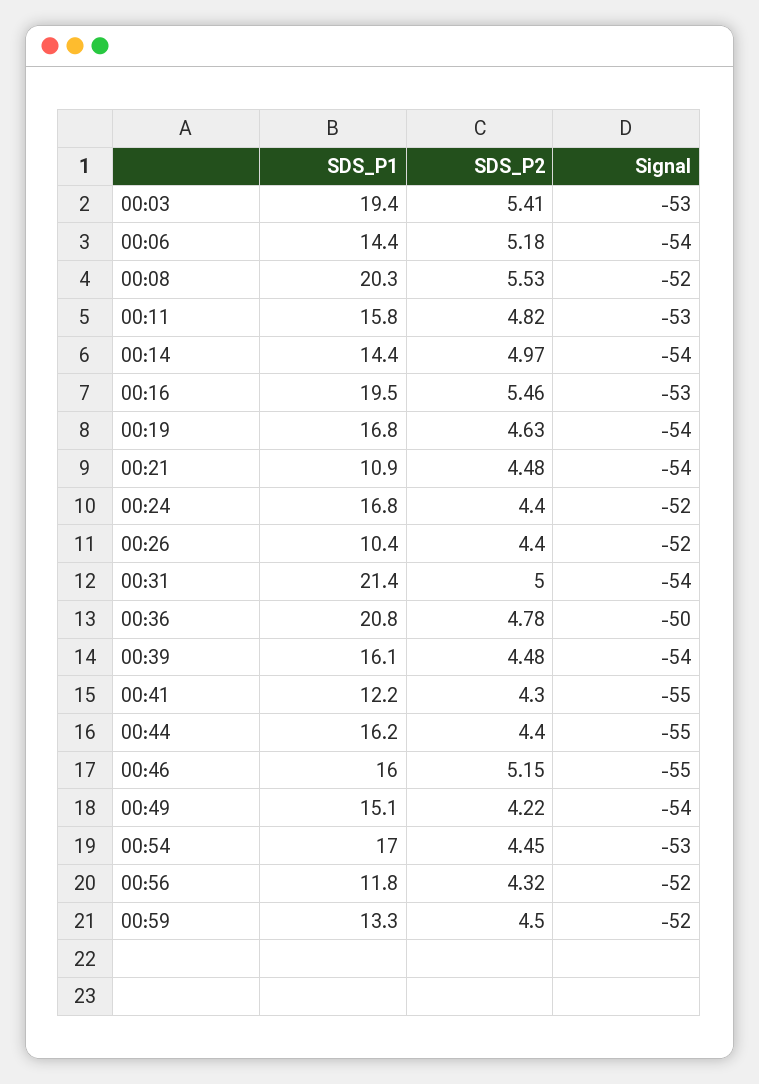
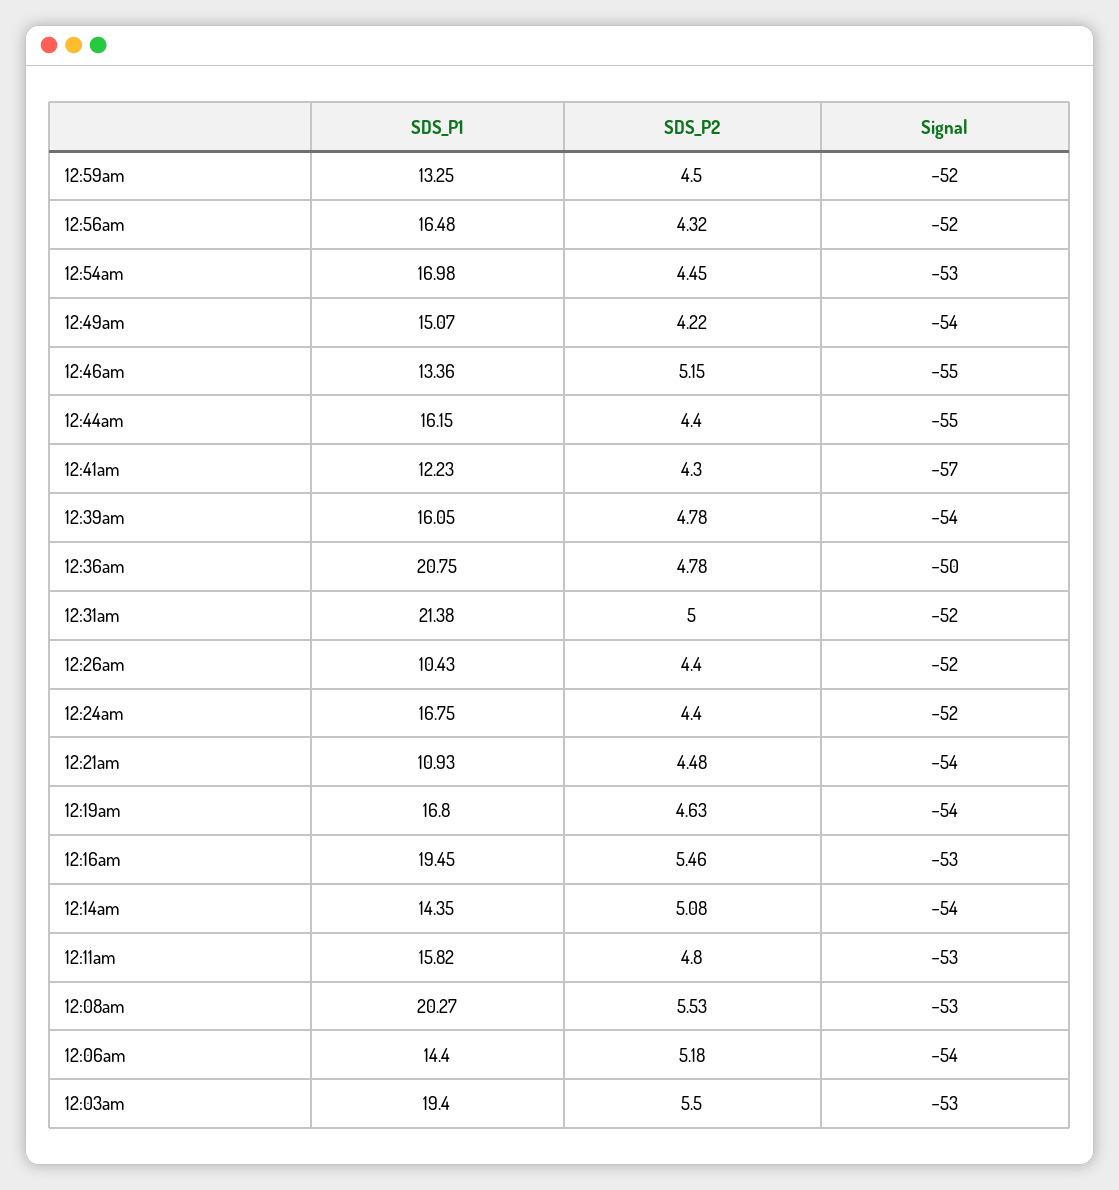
  {
    "SDS_P1": {
      "00:03": 19.4,
      "00:06": 14.4,
      "00:08": 20.27,
      "00:11": 15.82,
      "00:14": 14.35,
      "00:16": 19.45,
      "00:19": 16.8,
      "00:21": 10.93,
      "00:24": 16.75,
      "00:26": 10.43,
      "00:31": 21.38,
      "00:36": 20.75,
      "00:39": 16.05,
      "00:41": 12.23,
      "00:44": 16.15,
-     "00:46": 16,
+     "00:46": 13.36,
      "00:49": 15.07,
      "00:54": 16.98,
-     "00:56": 11.8,
+     "00:56": 16.48,
      "00:59": 13.25
    },
    "SDS_P2": {
-     "00:03": 5.41,
+     "00:03": 5.5,
      "00:06": 5.18,
      "00:08": 5.53,
-     "00:11": 4.82,
+     "00:11": 4.8,
-     "00:14": 4.97,
+     "00:14": 5.08,
      "00:16": 5.46,
      "00:19": 4.63,
      "00:21": 4.48,
      "00:24": 4.4,
      "00:26": 4.4,
      "00:31": 5,
      "00:36": 4.78,
-     "00:39": 4.48,
+     "00:39": 4.78,
      "00:41": 4.3,
      "00:44": 4.4,
      "00:46": 5.15,
      "00:49": 4.22,
      "00:54": 4.45,
      "00:56": 4.32,
      "00:59": 4.5
    },
    "Signal": {
      "00:03": -53,
      "00:06": -54,
-     "00:08": -52,
+     "00:08": -53,
      "00:11": -53,
      "00:14": -54,
      "00:16": -53,
      "00:19": -54,
      "00:21": -54,
      "00:24": -52,
      "00:26": -52,
-     "00:31": -54,
+     "00:31": -52,
      "00:36": -50,
      "00:39": -54,
-     "00:41": -55,
+     "00:41": -57,
      "00:44": -55,
      "00:46": -55,
      "00:49": -54,
      "00:54": -53,
      "00:56": -52,
      "00:59": -52
    }
  }

